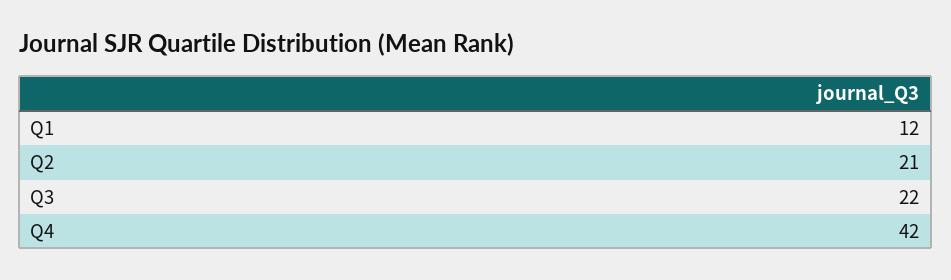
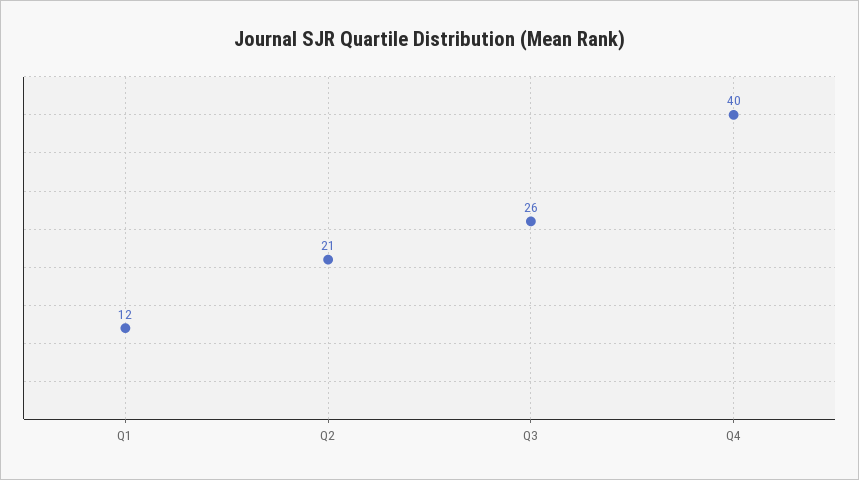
  {
    "Q1": 12,
    "Q2": 21,
-   "Q3": 22,
+   "Q3": 26,
-   "Q4": 42
+   "Q4": 40
  }

